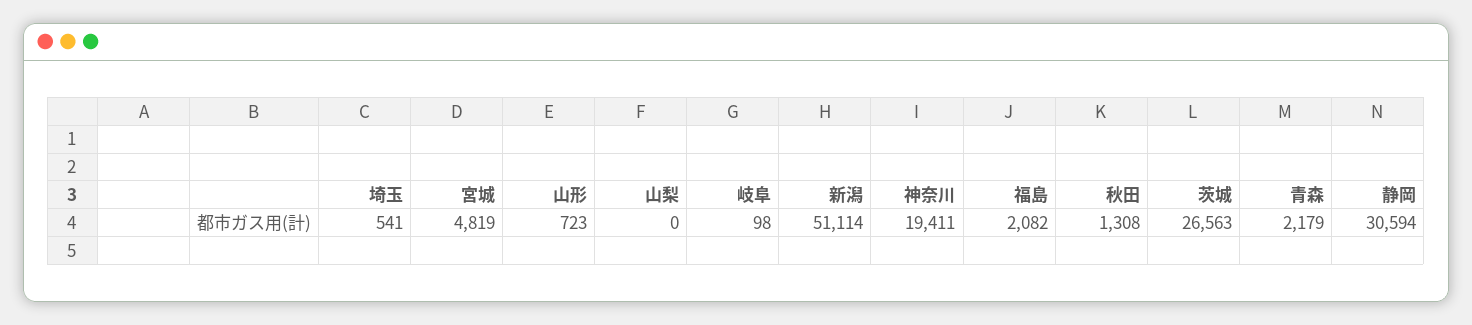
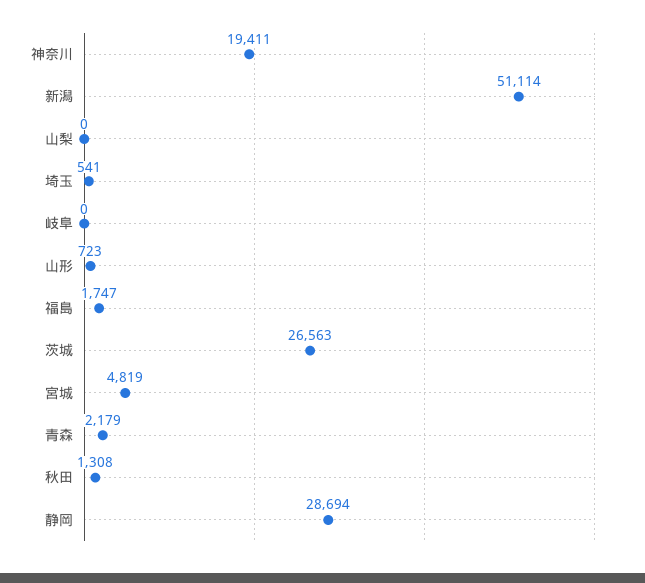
  {
    "埼玉": 541,
    "宮城": 4819,
    "山形": 723,
    "山梨": 0,
-   "岐阜": 98,
+   "岐阜": 0,
    "新潟": 51114,
    "神奈川": 19411,
-   "福島": 2082,
+   "福島": 1747,
    "秋田": 1308,
    "茨城": 26563,
    "青森": 2179,
-   "静岡": 30594
+   "静岡": 28694
  }

